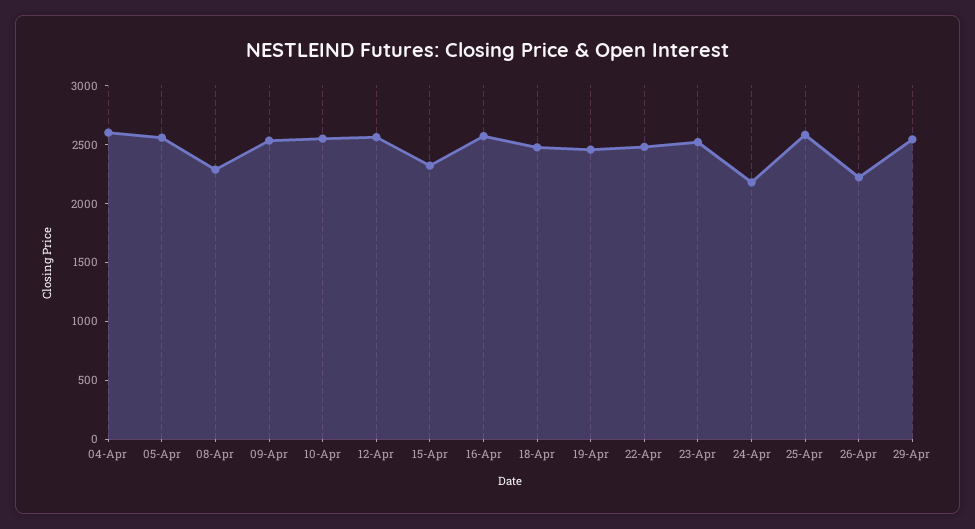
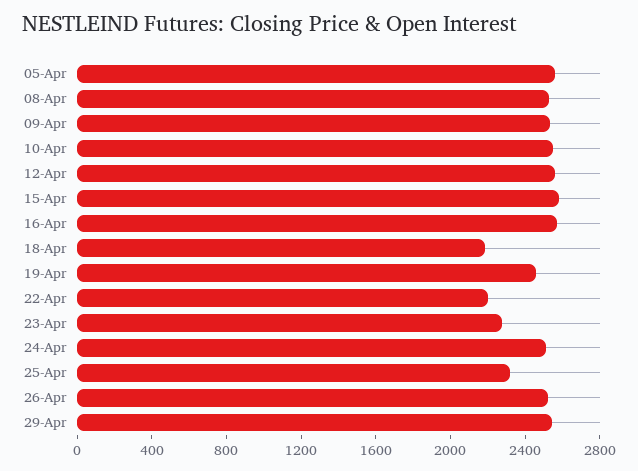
  {
-   "04-Apr": 2600,
    "05-Apr": 2600,
-   "08-Apr": 2300,
+   "08-Apr": 2500,
    "09-Apr": 2500,
    "10-Apr": 2500,
    "12-Apr": 2600,
-   "15-Apr": 2300,
+   "15-Apr": 2600,
    "16-Apr": 2600,
-   "18-Apr": 2500,
+   "18-Apr": 2200,
    "19-Apr": 2500,
-   "22-Apr": 2500,
+   "22-Apr": 2200,
-   "23-Apr": 2500,
+   "23-Apr": 2300,
-   "24-Apr": 2200,
+   "24-Apr": 2500,
-   "25-Apr": 2600,
+   "25-Apr": 2300,
-   "26-Apr": 2200,
+   "26-Apr": 2500,
    "29-Apr": 2500
  }

